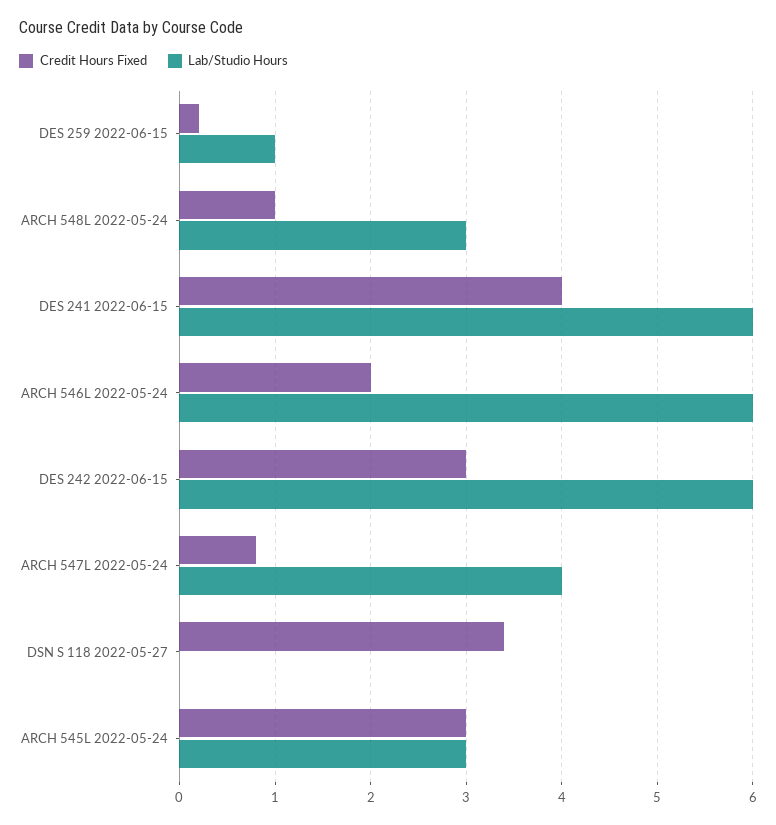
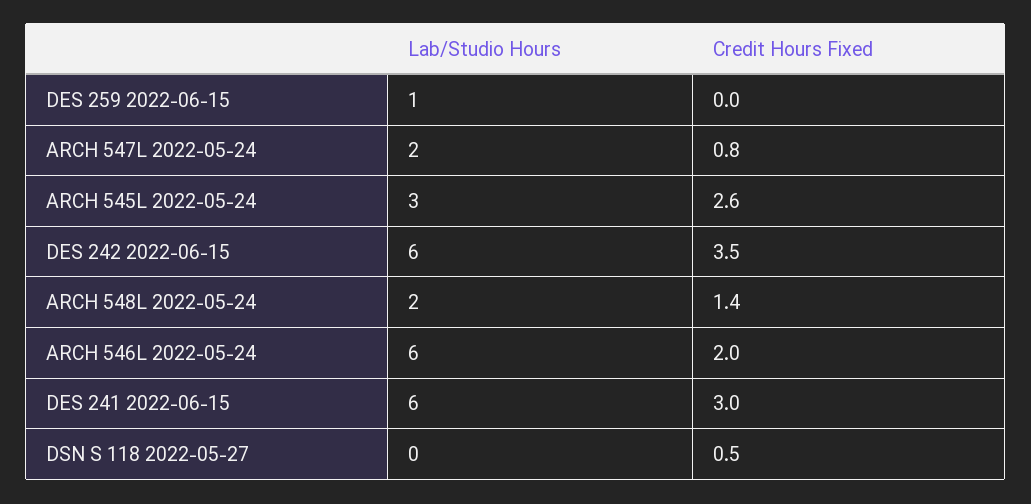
  {
    "Credit Hours Fixed": {
-     "DES 259 2022-06-15": 0.2,
+     "DES 259 2022-06-15": 0,
-     "ARCH 548L 2022-05-24": 1,
+     "ARCH 548L 2022-05-24": 1.4,
-     "DES 241 2022-06-15": 4,
+     "DES 241 2022-06-15": 3,
      "ARCH 546L 2022-05-24": 2,
-     "DES 242 2022-06-15": 3,
+     "DES 242 2022-06-15": 3.5,
      "ARCH 547L 2022-05-24": 0.8,
-     "DSN S 118 2022-05-27": 3.4,
+     "DSN S 118 2022-05-27": 0.5,
-     "ARCH 545L 2022-05-24": 3
+     "ARCH 545L 2022-05-24": 2.6
    },
    "Lab/Studio Hours": {
      "DES 259 2022-06-15": 1,
-     "ARCH 548L 2022-05-24": 3,
+     "ARCH 548L 2022-05-24": 2,
      "DES 241 2022-06-15": 6,
      "ARCH 546L 2022-05-24": 6,
      "DES 242 2022-06-15": 6,
-     "ARCH 547L 2022-05-24": 4,
+     "ARCH 547L 2022-05-24": 2,
      "DSN S 118 2022-05-27": 0,
      "ARCH 545L 2022-05-24": 3
    }
  }

